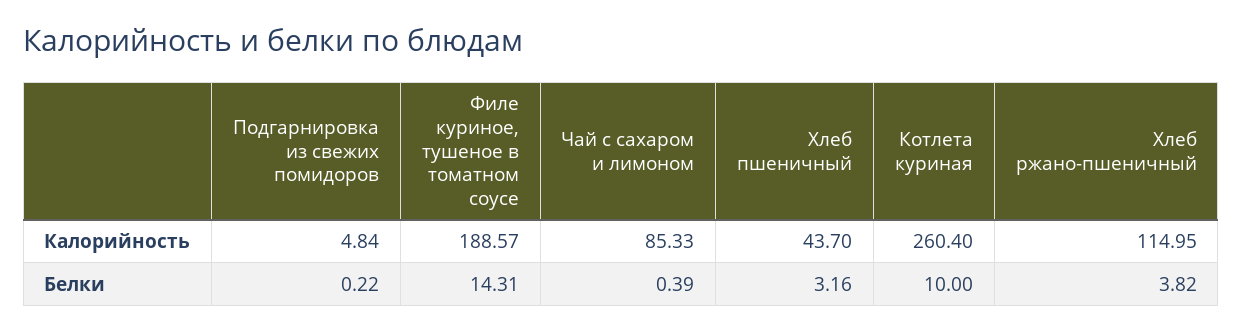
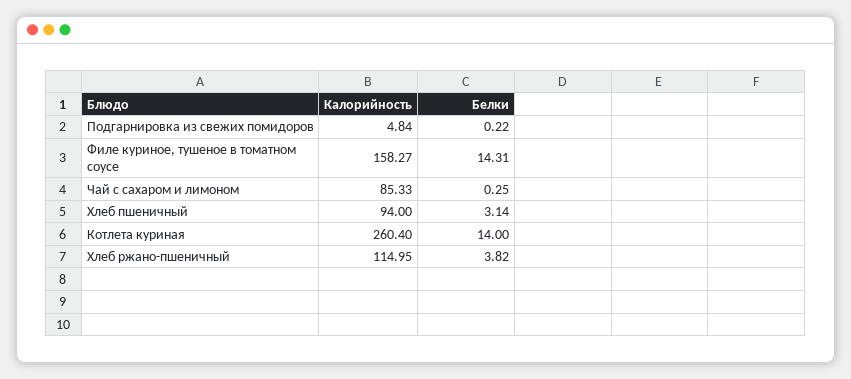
  {
    "Подгарнировка из свежих помидоров": {
      "Калорийность": 4.84,
      "Белки": 0.22
    },
    "Филе куриное, тушеное в томатном соусе": {
-     "Калорийность": 188.57,
+     "Калорийность": 158.27,
      "Белки": 14.31
    },
    "Чай с сахаром и лимоном": {
      "Калорийность": 85.33,
-     "Белки": 0.39
+     "Белки": 0.25
    },
    "Хлеб пшеничный": {
-     "Калорийность": 43.7,
+     "Калорийность": 94,
-     "Белки": 3.16
+     "Белки": 3.14
    },
    "Котлета куриная": {
      "Калорийность": 260.4,
-     "Белки": 10
+     "Белки": 14
    },
    "Хлеб ржано-пшеничный": {
      "Калорийность": 114.95,
      "Белки": 3.82
    }
  }

